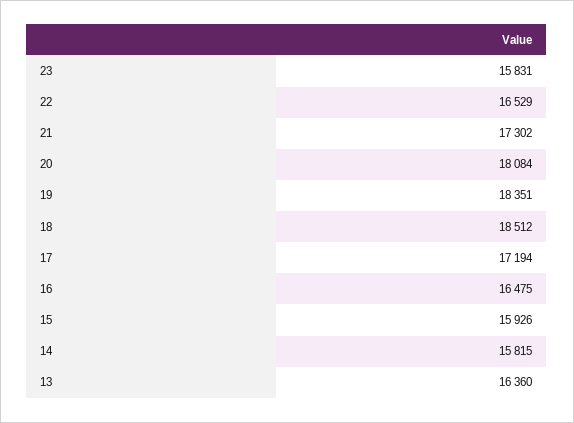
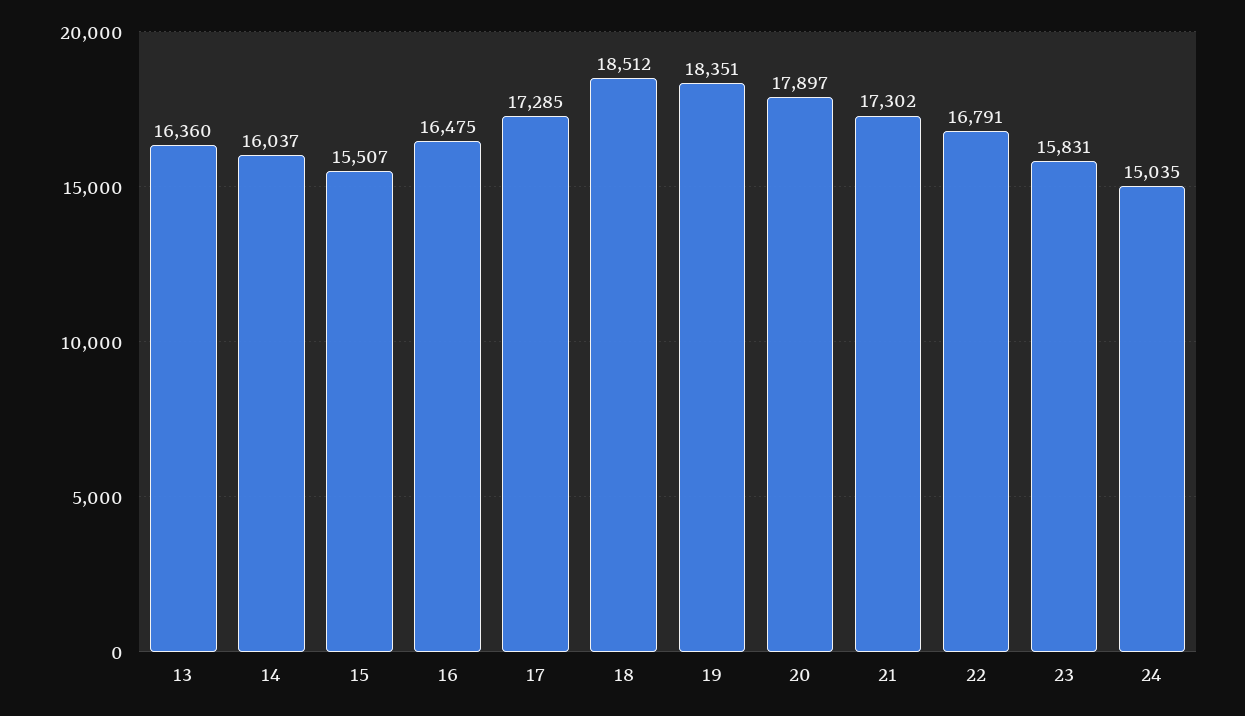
  {
    "23": 15831,
-   "22": 16529,
+   "22": 16791,
    "21": 17302,
-   "20": 18084,
+   "20": 17897,
    "19": 18351,
    "18": 18512,
-   "17": 17194,
+   "17": 17285,
    "16": 16475,
-   "15": 15926,
+   "15": 15507,
-   "14": 15815,
+   "14": 16037,
-   "13": 16360
+   "13": 16360,
+   "24": 15035
  }

